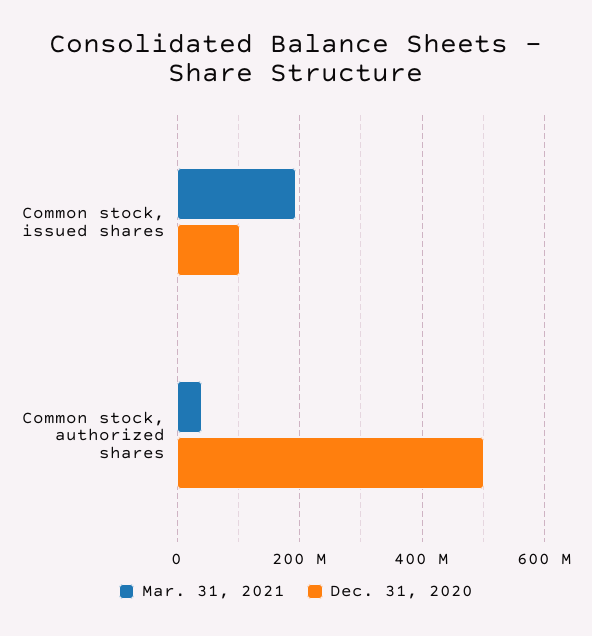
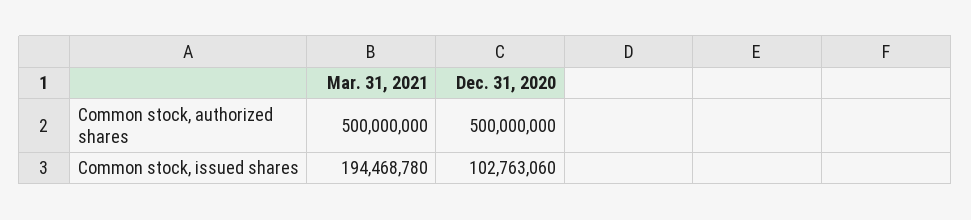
  {
    "Mar. 31, 2021": {
      "Common stock, issued shares": 194468780,
-     "Common stock, authorized shares": 40000000
+     "Common stock, authorized shares": 500000000
    },
    "Dec. 31, 2020": {
      "Common stock, issued shares": 102763060,
      "Common stock, authorized shares": 500000000
    }
  }

